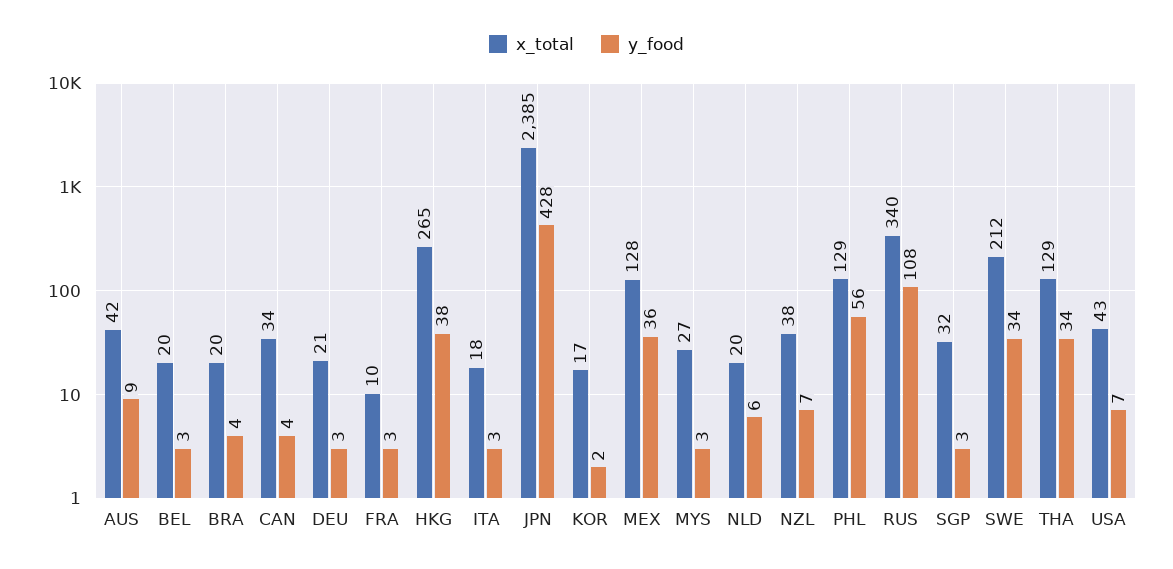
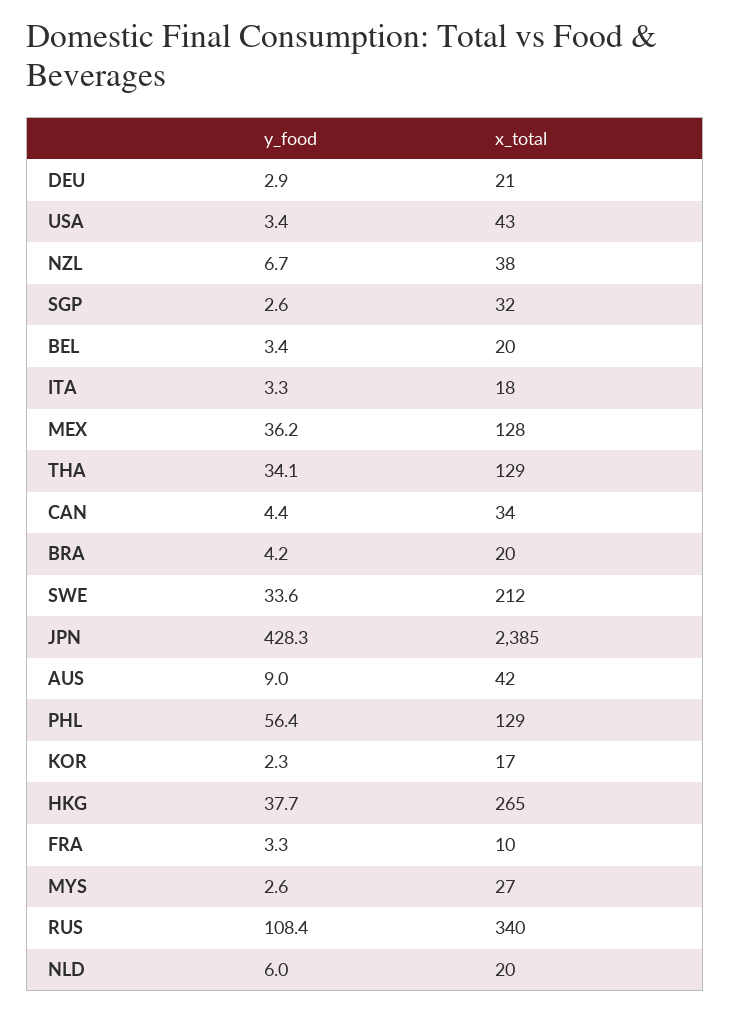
  {
    "x_total": {
      "AUS": 42,
      "BEL": 20,
      "BRA": 20,
      "CAN": 34,
      "DEU": 21,
      "FRA": 10,
      "HKG": 265,
      "ITA": 18,
      "JPN": 2385,
      "KOR": 17,
      "MEX": 128,
      "MYS": 27,
      "NLD": 20,
      "NZL": 38,
      "PHL": 129,
      "RUS": 340,
      "SGP": 32,
      "SWE": 212,
      "THA": 129,
      "USA": 43
    },
    "y_food": {
      "AUS": 9,
      "BEL": 3.4,
      "BRA": 4.2,
      "CAN": 4.4,
      "DEU": 2.9,
      "FRA": 3.3,
      "HKG": 37.7,
      "ITA": 3.3,
      "JPN": 428.3,
      "KOR": 2.3,
      "MEX": 36.2,
      "MYS": 2.6,
      "NLD": 6,
      "NZL": 6.7,
      "PHL": 56.4,
      "RUS": 108.4,
      "SGP": 2.6,
      "SWE": 33.6,
      "THA": 34.1,
-     "USA": 7
+     "USA": 3.4
    }
  }

